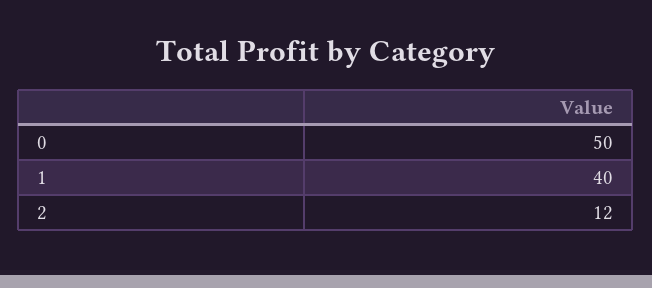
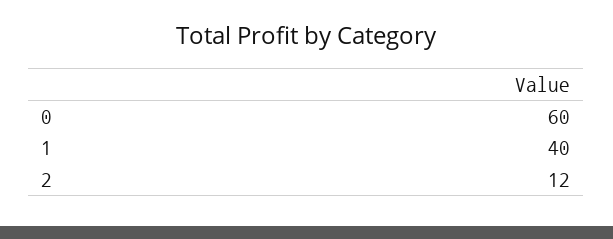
  {
-   "0": 50,
+   "0": 60,
    "1": 40,
    "2": 12
  }

